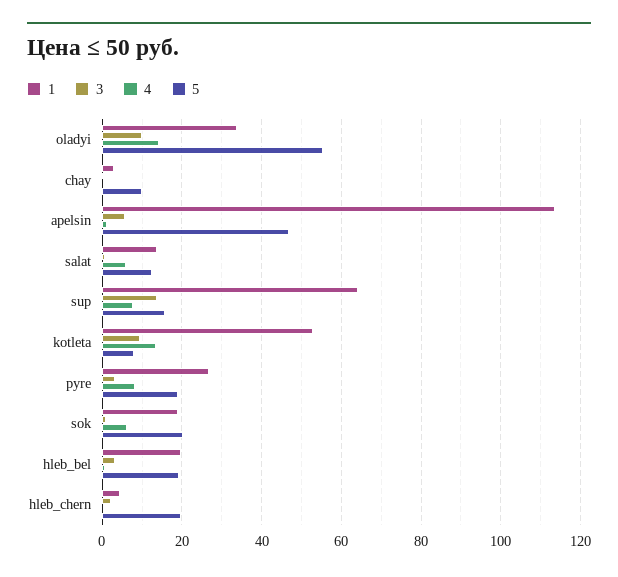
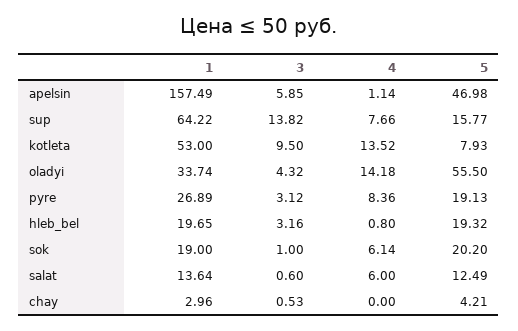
  {
    "1": {
      "oladyi": 33.74,
      "chay": 2.96,
-     "apelsin": 114,
+     "apelsin": 157.49,
      "salat": 13.64,
      "sup": 64.22,
      "kotleta": 53,
      "pyre": 26.89,
      "sok": 19,
-     "hleb_bel": 19.65,
+     "hleb_bel": 19.65
-     "hleb_chern": 4
    },
    "3": {
-     "oladyi": 10,
+     "oladyi": 4.32,
      "chay": 0.53,
      "apelsin": 5.85,
      "salat": 0.6,
      "sup": 13.82,
      "kotleta": 9.5,
      "pyre": 3.12,
      "sok": 1,
-     "hleb_bel": 3.16,
+     "hleb_bel": 3.16
-     "hleb_chern": 2
    },
    "4": {
      "oladyi": 14.18,
      "chay": 0,
      "apelsin": 1.14,
      "salat": 6,
      "sup": 7.66,
      "kotleta": 13.52,
      "pyre": 8.36,
      "sok": 6.14,
-     "hleb_bel": 0.8,
+     "hleb_bel": 0.8
-     "hleb_chern": 0
    },
    "5": {
      "oladyi": 55.5,
-     "chay": 10,
+     "chay": 4.21,
      "apelsin": 46.98,
      "salat": 12.49,
      "sup": 15.77,
      "kotleta": 7.93,
      "pyre": 19.13,
      "sok": 20.2,
-     "hleb_bel": 19.32,
+     "hleb_bel": 19.32
-     "hleb_chern": 20
    }
  }

